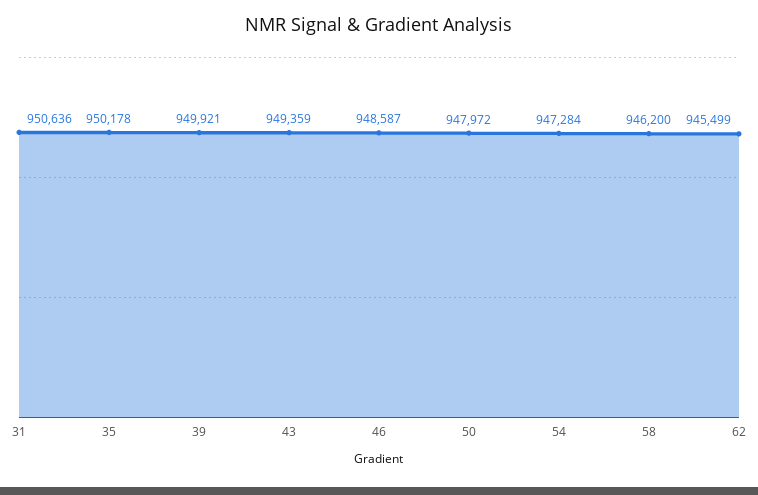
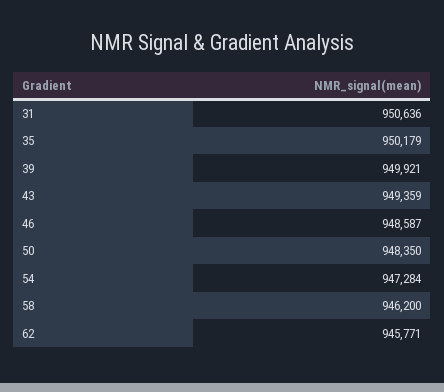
  {
    "31": 950636,
-   "35": 950178,
+   "35": 950179,
    "39": 949921,
    "43": 949359,
    "46": 948587,
-   "50": 947972,
+   "50": 948350,
    "54": 947284,
    "58": 946200,
-   "62": 945499
+   "62": 945771
  }

